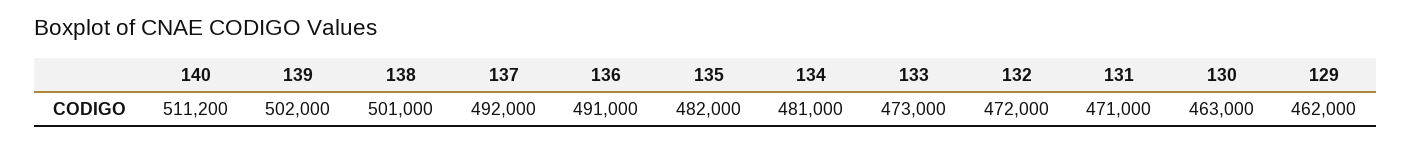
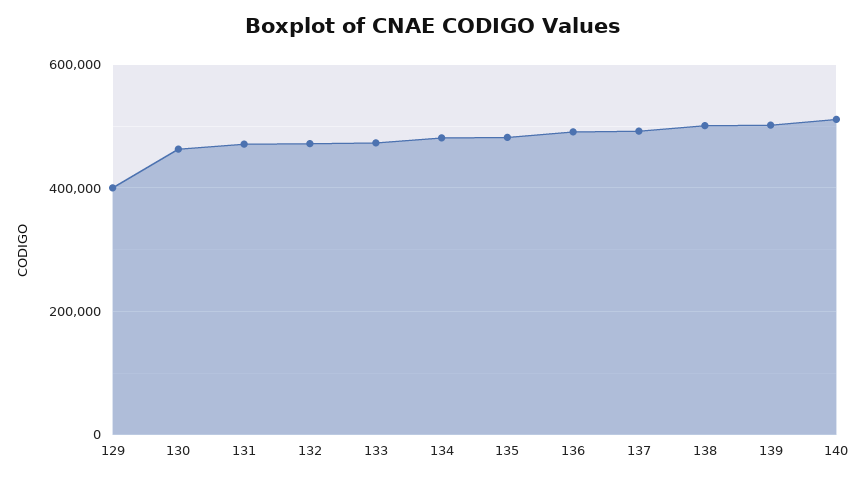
  {
    "140": 511200,
    "139": 502000,
    "138": 501000,
    "137": 492000,
    "136": 491000,
    "135": 482000,
    "134": 481000,
    "133": 473000,
    "132": 472000,
    "131": 471000,
    "130": 463000,
-   "129": 462000
+   "129": 400000
  }

